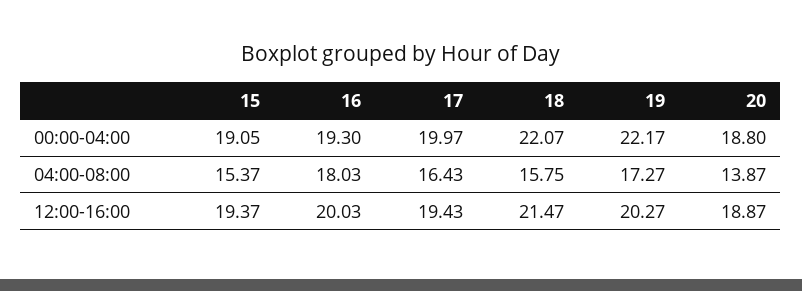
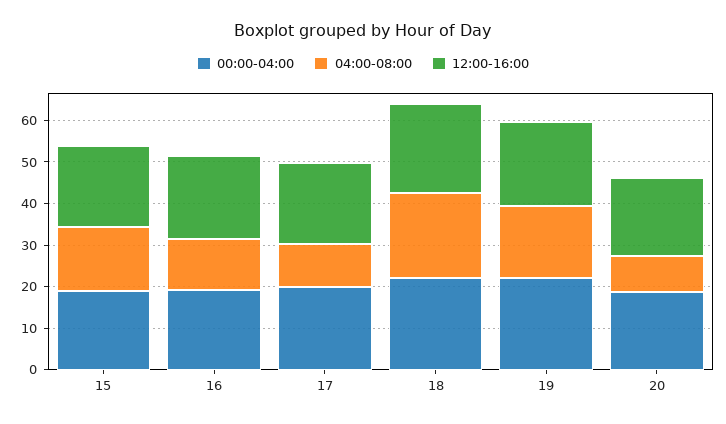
  {
    "00:00-04:00": {
      "15": 19.05,
      "16": 19.3,
      "17": 19.97,
      "18": 22.07,
      "19": 22.17,
      "20": 18.8
    },
    "04:00-08:00": {
      "15": 15.37,
-     "16": 18.03,
+     "16": 12,
-     "17": 16.43,
+     "17": 10,
-     "18": 15.75,
+     "18": 20,
      "19": 17.27,
-     "20": 13.87
+     "20": 8
    },
    "12:00-16:00": {
      "15": 19.37,
      "16": 20.03,
      "17": 19.43,
      "18": 21.47,
      "19": 20.27,
      "20": 18.87
    }
  }

